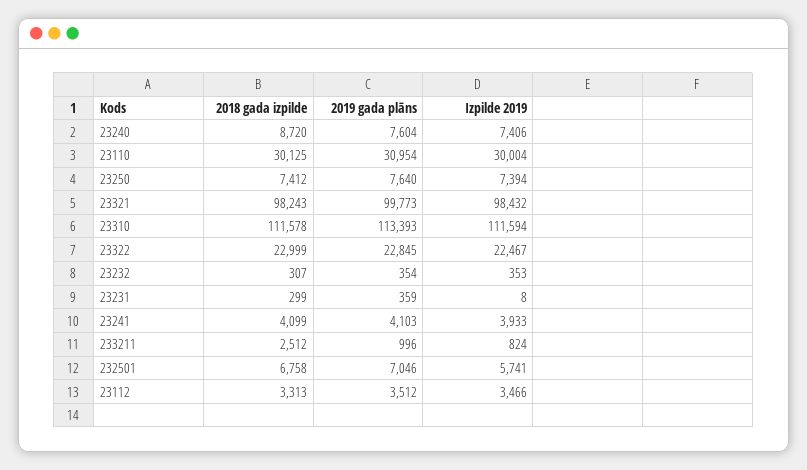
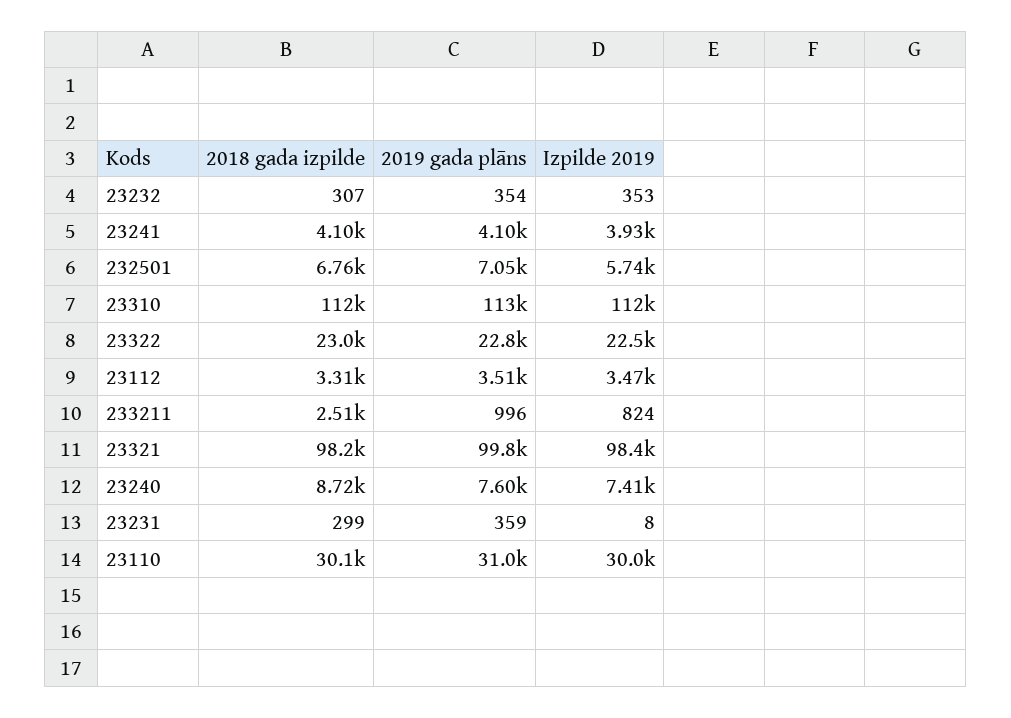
  {
    "2018 gada izpilde": {
      "23240": 8720,
      "23110": 30125,
-     "23250": 7412,
      "23321": 98243,
      "23310": 111578,
      "23322": 22999,
      "23232": 307,
      "23231": 299,
      "23241": 4099,
      "233211": 2512,
      "232501": 6758,
      "23112": 3313
    },
    "2019 gada plāns": {
      "23240": 7604,
      "23110": 30954,
-     "23250": 7640,
      "23321": 99773,
      "23310": 113393,
      "23322": 22845,
      "23232": 354,
      "23231": 359,
      "23241": 4103,
      "233211": 996,
      "232501": 7046,
      "23112": 3512
    },
    "Izpilde 2019": {
      "23240": 7406,
      "23110": 30004,
-     "23250": 7394,
      "23321": 98432,
      "23310": 111594,
      "23322": 22467,
      "23232": 353,
      "23231": 8,
      "23241": 3933,
      "233211": 824,
      "232501": 5741,
      "23112": 3466
    }
  }

